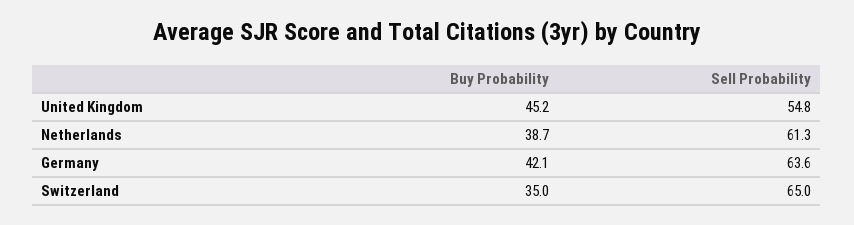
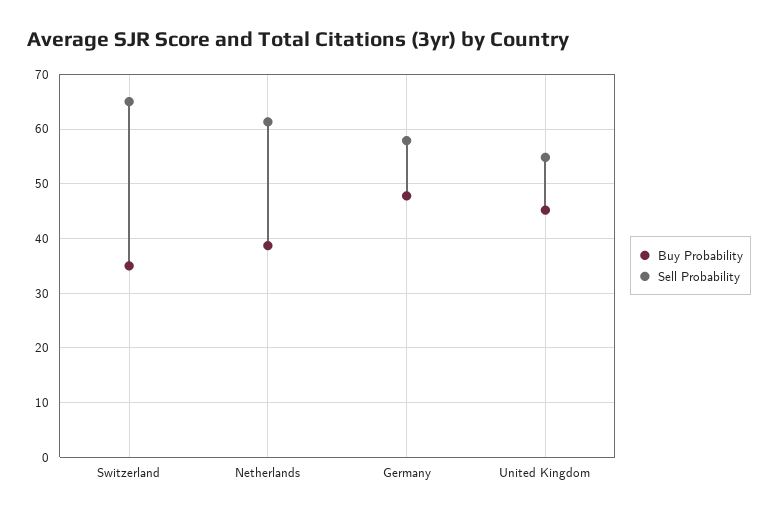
  {
    "Buy Probability": {
      "United Kingdom": 45.2,
      "Netherlands": 38.7,
-     "Germany": 42.1,
+     "Germany": 48,
      "Switzerland": 35
    },
    "Sell Probability": {
      "United Kingdom": 54.8,
      "Netherlands": 61.3,
-     "Germany": 63.6,
+     "Germany": 58,
      "Switzerland": 65
    }
  }

